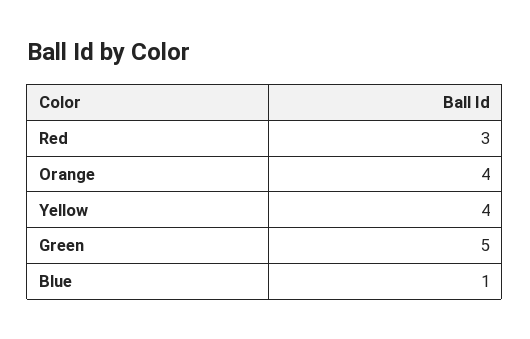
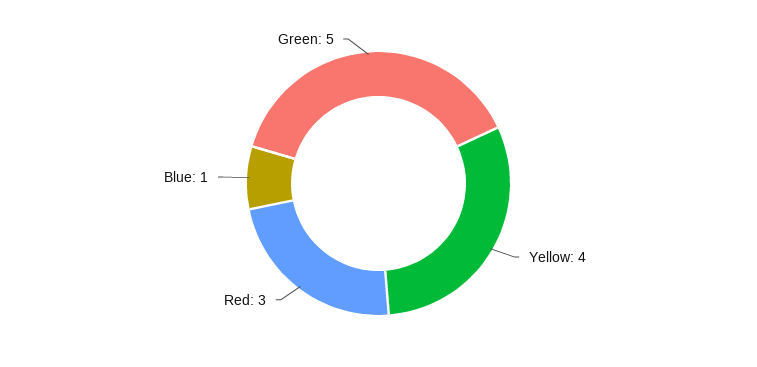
  {
    "Red": 3,
-   "Orange": 4,
    "Yellow": 4,
    "Green": 5,
    "Blue": 1
  }

